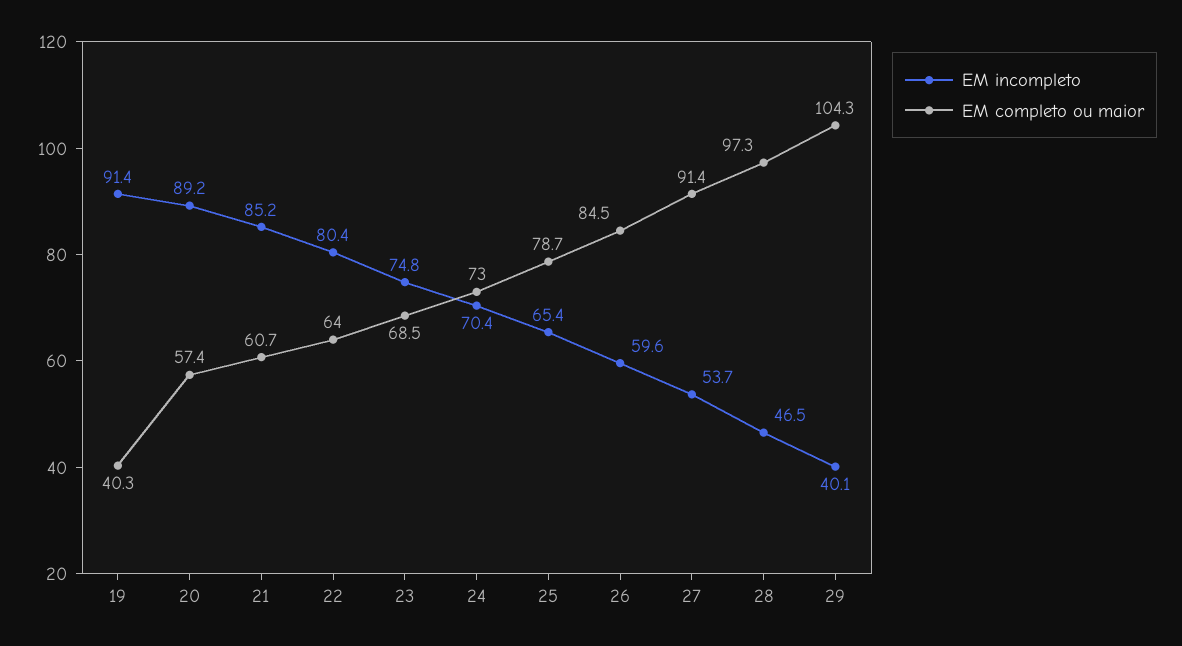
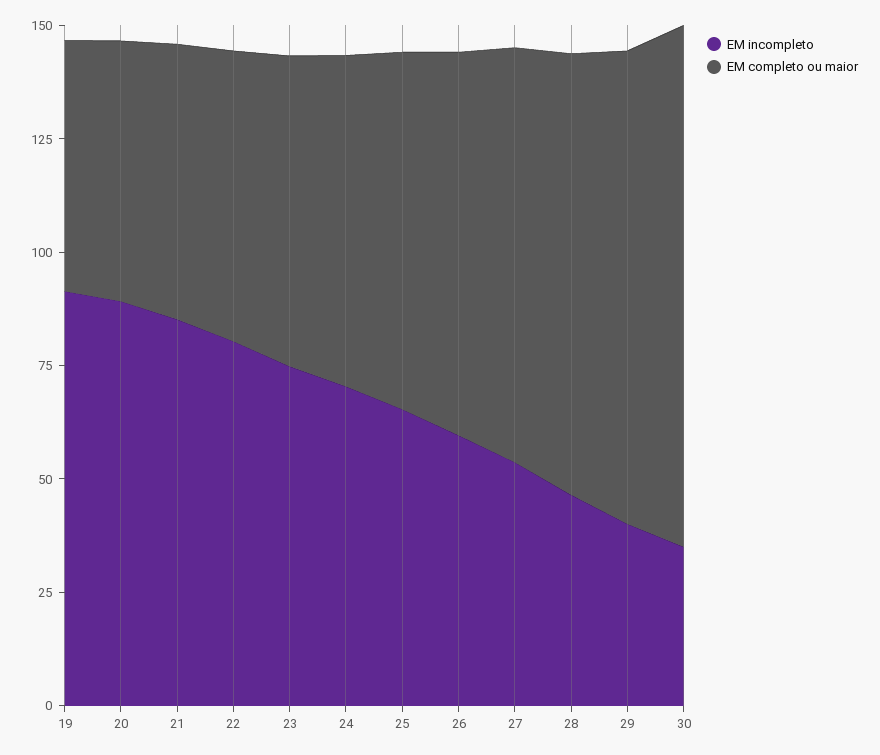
  {
    "EM incompleto": {
      "19": 91.4,
      "20": 89.2,
      "21": 85.2,
      "22": 80.4,
      "23": 74.8,
      "24": 70.4,
      "25": 65.4,
      "26": 59.6,
      "27": 53.7,
      "28": 46.5,
-     "29": 40.1
+     "29": 40.1,
+     "30": 35
    },
    "EM completo ou maior": {
-     "19": 40.3,
+     "19": 55,
      "20": 57.4,
      "21": 60.7,
      "22": 64,
      "23": 68.5,
      "24": 73,
      "25": 78.7,
      "26": 84.5,
      "27": 91.4,
      "28": 97.3,
-     "29": 104.3
+     "29": 104.3,
+     "30": 115
    }
  }

